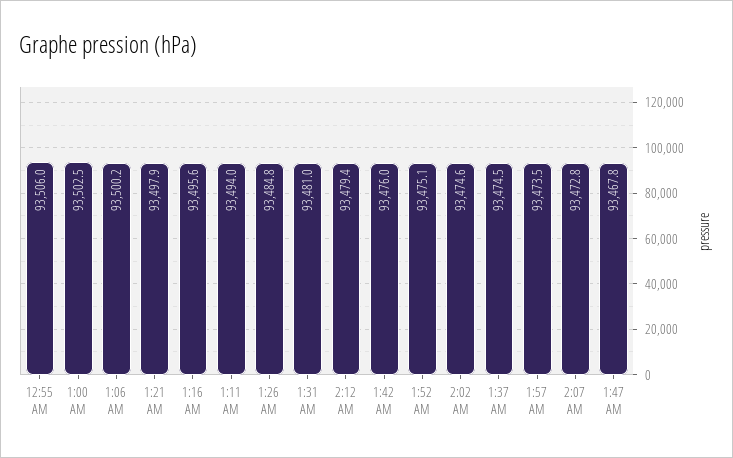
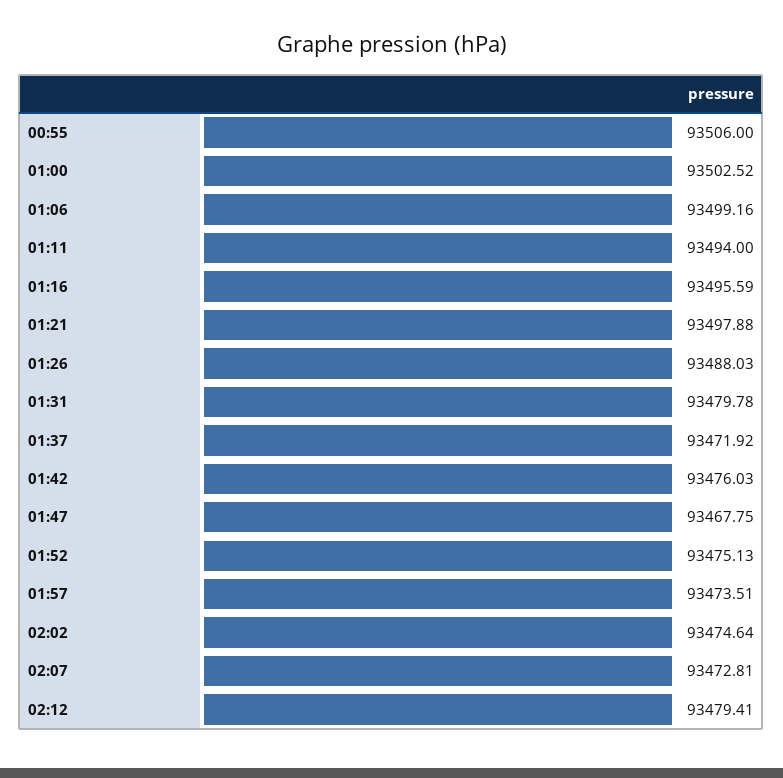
  {
    "12:55 AM": 93506,
    "1:00 AM": 93502.52,
-   "1:06 AM": 93500.2,
+   "1:06 AM": 93499.16,
    "1:21 AM": 93497.88,
    "1:16 AM": 93495.59,
    "1:11 AM": 93494,
-   "1:26 AM": 93484.8,
+   "1:26 AM": 93488.03,
-   "1:31 AM": 93481,
+   "1:31 AM": 93479.78,
    "2:12 AM": 93479.41,
    "1:42 AM": 93476.03,
    "1:52 AM": 93475.13,
    "2:02 AM": 93474.64,
-   "1:37 AM": 93474.5,
+   "1:37 AM": 93471.92,
    "1:57 AM": 93473.51,
    "2:07 AM": 93472.81,
    "1:47 AM": 93467.75
  }

